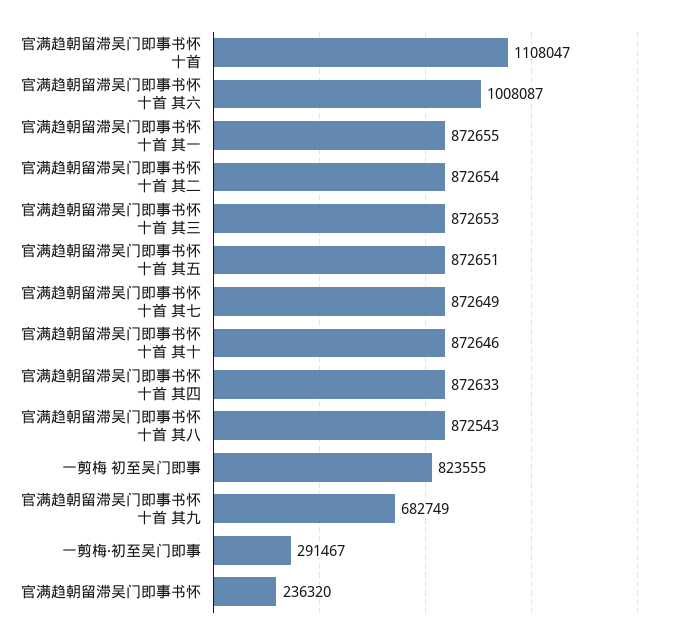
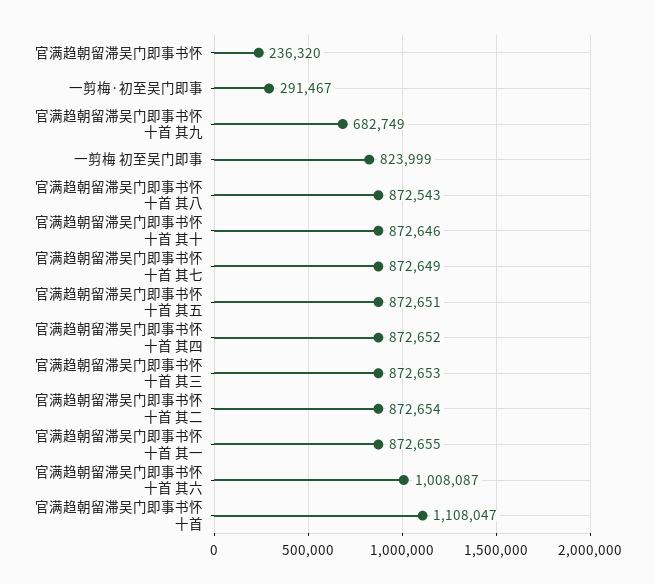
  {
    "官满趋朝留滞吴门即事书怀十首": 1108047,
    "官满趋朝留滞吴门即事书怀十首 其六": 1008087,
    "官满趋朝留滞吴门即事书怀十首 其一": 872655,
    "官满趋朝留滞吴门即事书怀十首 其二": 872654,
    "官满趋朝留滞吴门即事书怀十首 其三": 872653,
    "官满趋朝留滞吴门即事书怀十首 其五": 872651,
    "官满趋朝留滞吴门即事书怀十首 其七": 872649,
    "官满趋朝留滞吴门即事书怀十首 其十": 872646,
-   "官满趋朝留滞吴门即事书怀十首 其四": 872633,
+   "官满趋朝留滞吴门即事书怀十首 其四": 872652,
    "官满趋朝留滞吴门即事书怀十首 其八": 872543,
-   "一剪梅 初至吴门即事": 823555,
+   "一剪梅 初至吴门即事": 823999,
    "官满趋朝留滞吴门即事书怀十首 其九": 682749,
    "一剪梅·初至吴门即事": 291467,
    "官满趋朝留滞吴门即事书怀": 236320
  }

